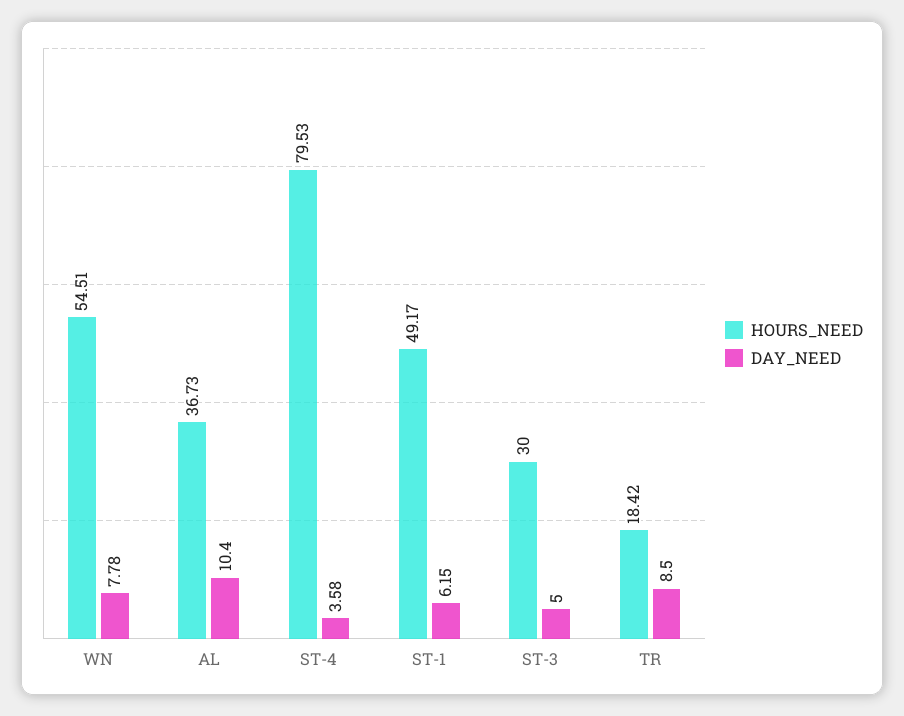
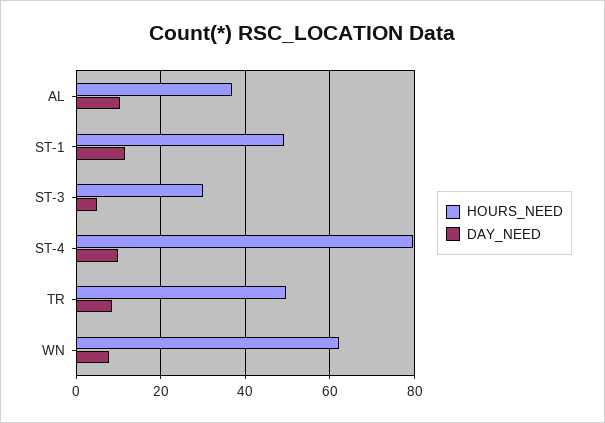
  {
    "HOURS_NEED": {
-     "WN": 54.51,
+     "WN": 62,
      "AL": 36.73,
      "ST-4": 79.53,
      "ST-1": 49.17,
      "ST-3": 30,
-     "TR": 18.42
+     "TR": 50
    },
    "DAY_NEED": {
      "WN": 7.78,
      "AL": 10.4,
-     "ST-4": 3.58,
+     "ST-4": 10,
-     "ST-1": 6.15,
+     "ST-1": 12,
      "ST-3": 5,
      "TR": 8.5
    }
  }

